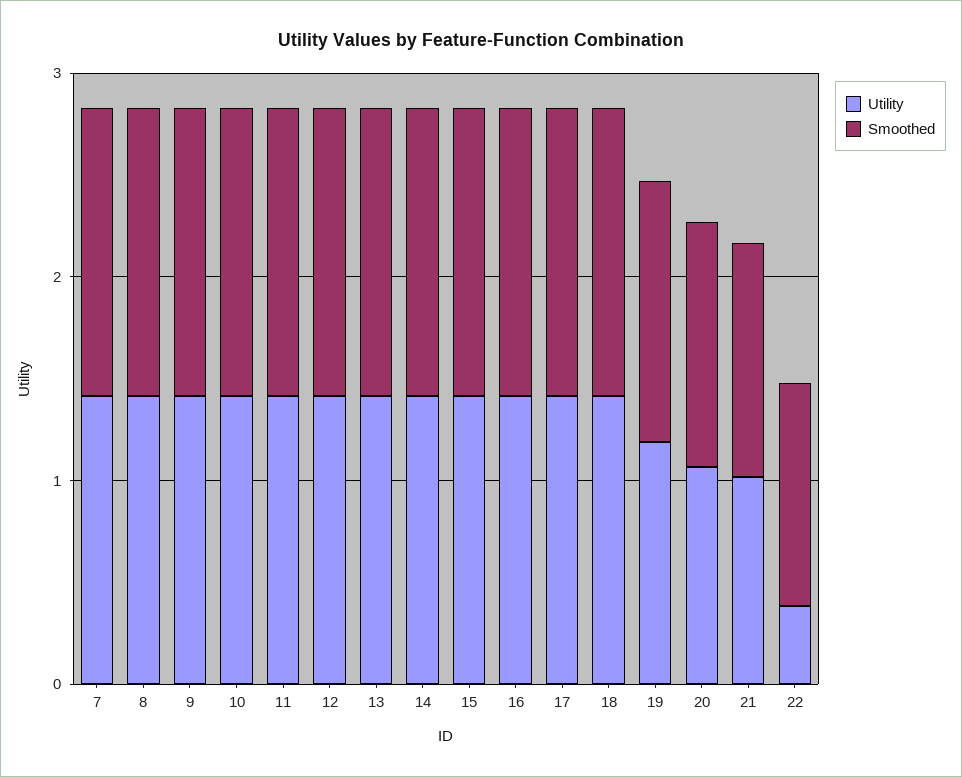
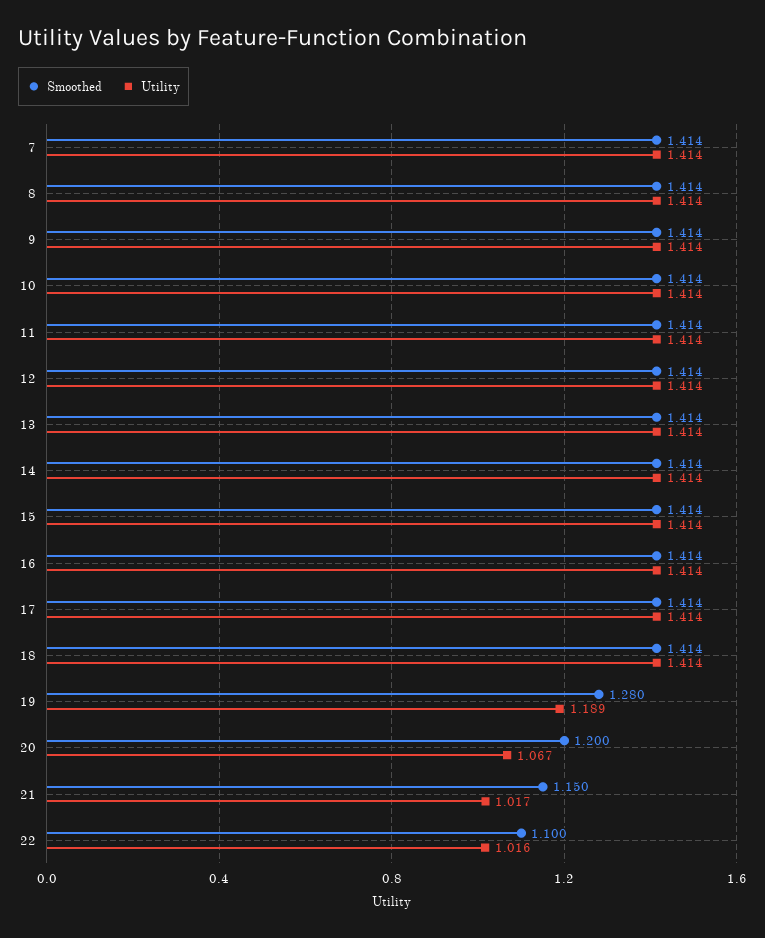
  {
    "Utility": {
      "7": 1.414,
      "8": 1.414,
      "9": 1.414,
      "10": 1.414,
      "11": 1.414,
      "12": 1.414,
      "13": 1.414,
      "14": 1.414,
      "15": 1.414,
      "16": 1.414,
      "17": 1.414,
      "18": 1.414,
      "19": 1.189,
      "20": 1.067,
      "21": 1.017,
-     "22": 0.4
+     "22": 1.016
    },
    "Smoothed": {
      "7": 1.414,
      "8": 1.414,
      "9": 1.414,
      "10": 1.414,
      "11": 1.414,
      "12": 1.414,
      "13": 1.414,
      "14": 1.414,
      "15": 1.414,
      "16": 1.414,
      "17": 1.414,
      "18": 1.414,
      "19": 1.28,
      "20": 1.2,
      "21": 1.15,
      "22": 1.1
    }
  }

